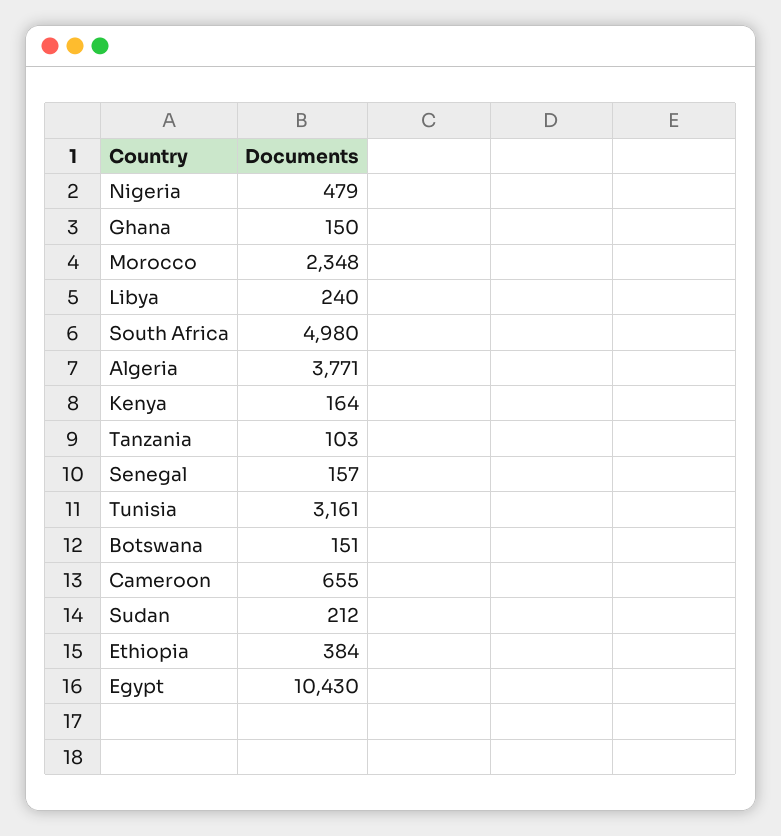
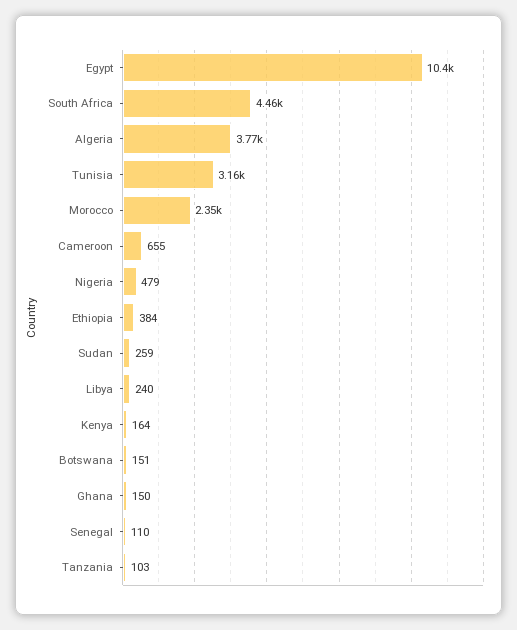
  {
    "Nigeria": 479,
    "Ghana": 150,
    "Morocco": 2348,
    "Libya": 240,
-   "South Africa": 4980,
+   "South Africa": 4460,
    "Algeria": 3771,
    "Kenya": 164,
    "Tanzania": 103,
-   "Senegal": 157,
+   "Senegal": 110,
    "Tunisia": 3161,
    "Botswana": 151,
    "Cameroon": 655,
-   "Sudan": 212,
+   "Sudan": 259,
    "Ethiopia": 384,
    "Egypt": 10430
  }

